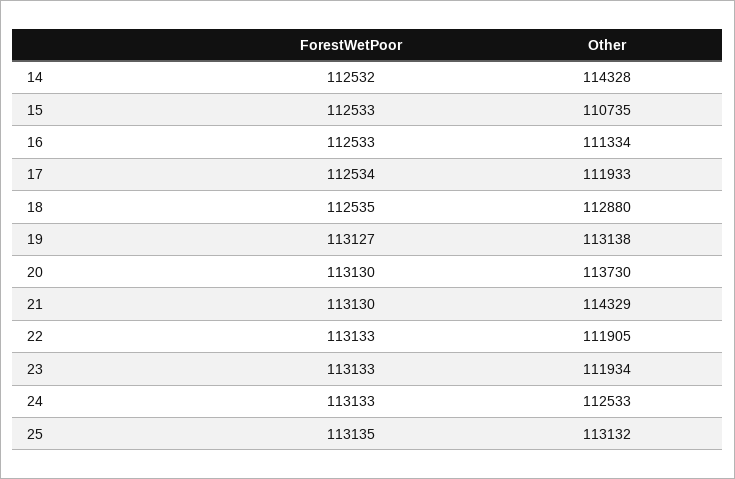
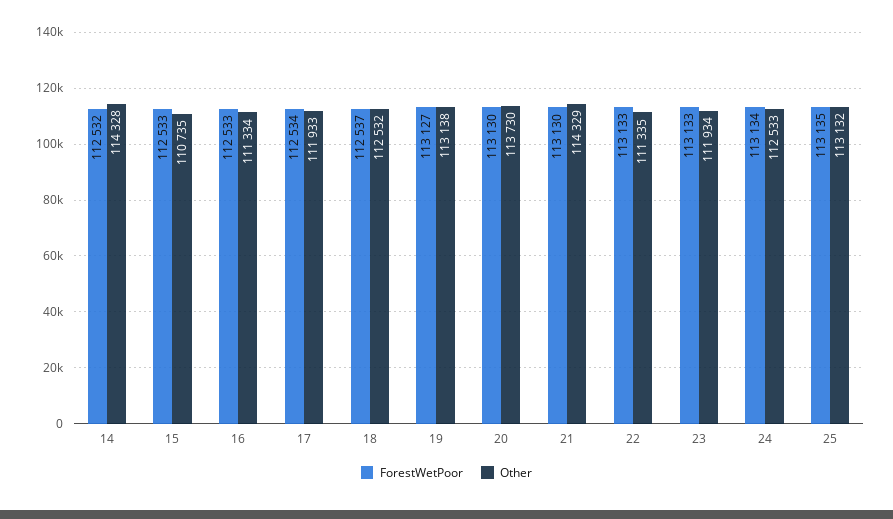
  {
    "ForestWetPoor": {
      "14": 112532,
      "15": 112533,
      "16": 112533,
      "17": 112534,
-     "18": 112535,
+     "18": 112537,
      "19": 113127,
      "20": 113130,
      "21": 113130,
      "22": 113133,
      "23": 113133,
-     "24": 113133,
+     "24": 113134,
      "25": 113135
    },
    "Other": {
      "14": 114328,
      "15": 110735,
      "16": 111334,
      "17": 111933,
-     "18": 112880,
+     "18": 112532,
      "19": 113138,
      "20": 113730,
      "21": 114329,
-     "22": 111905,
+     "22": 111335,
      "23": 111934,
      "24": 112533,
      "25": 113132
    }
  }

